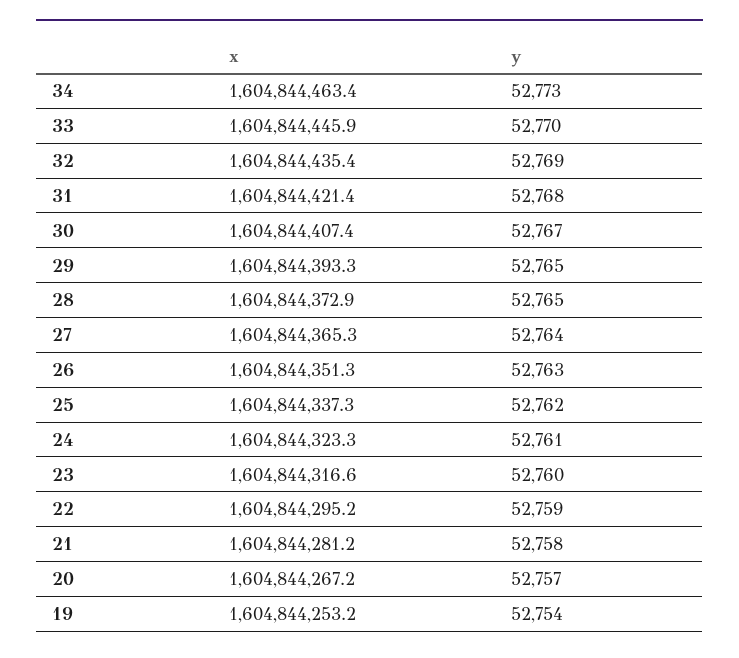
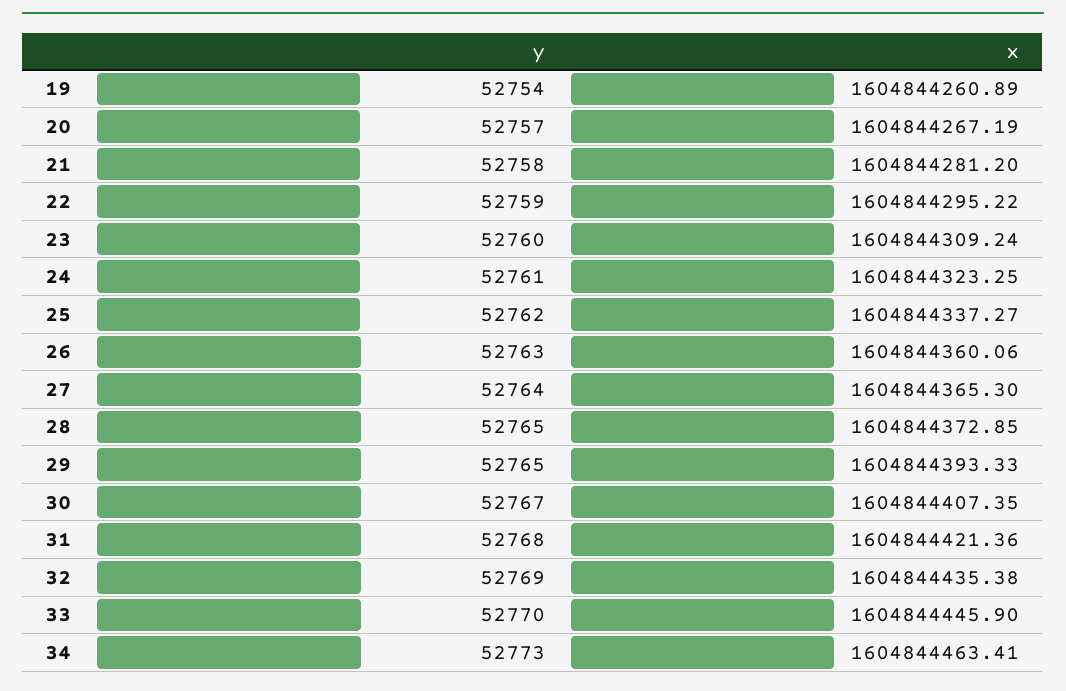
  {
    "x": {
      "34": 1604844463.41,
      "33": 1604844445.9,
      "32": 1604844435.38,
      "31": 1604844421.36,
      "30": 1604844407.35,
      "29": 1604844393.33,
      "28": 1604844372.85,
      "27": 1604844365.3,
-     "26": 1604844351.3,
+     "26": 1604844360.06,
      "25": 1604844337.27,
      "24": 1604844323.25,
-     "23": 1604844316.6,
+     "23": 1604844309.24,
      "22": 1604844295.22,
      "21": 1604844281.2,
      "20": 1604844267.19,
-     "19": 1604844253.2
+     "19": 1604844260.89
    },
    "y": {
      "34": 52773,
      "33": 52770,
      "32": 52769,
      "31": 52768,
      "30": 52767,
      "29": 52765,
      "28": 52765,
      "27": 52764,
      "26": 52763,
      "25": 52762,
      "24": 52761,
      "23": 52760,
      "22": 52759,
      "21": 52758,
      "20": 52757,
      "19": 52754
    }
  }

